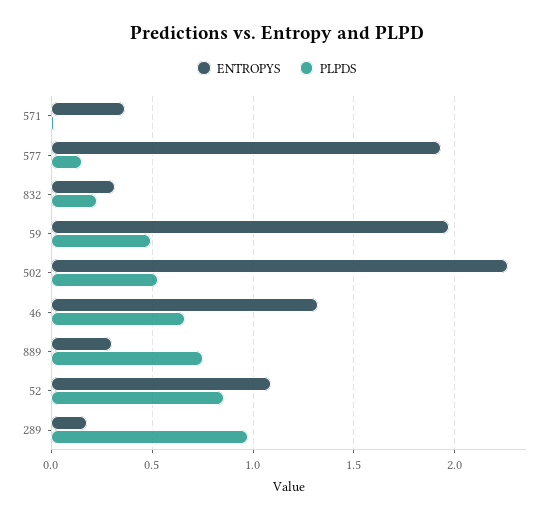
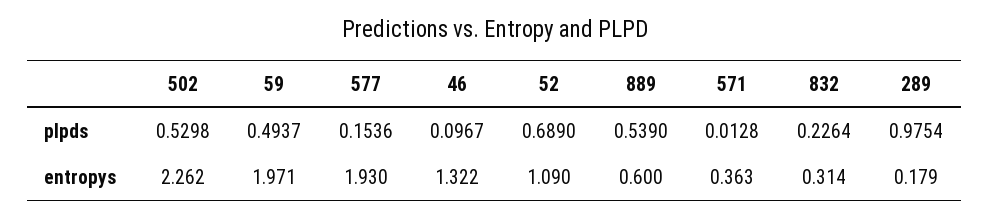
  {
    "ENTROPYS": {
      "571": 0.363,
      "577": 1.93,
      "832": 0.314,
      "59": 1.971,
      "502": 2.262,
      "46": 1.322,
-     "889": 0.3,
+     "889": 0.6,
      "52": 1.09,
      "289": 0.179
    },
    "PLPDS": {
      "571": 0.0128,
      "577": 0.1536,
      "832": 0.2264,
      "59": 0.4937,
      "502": 0.5298,
-     "46": 0.65,
+     "46": 0.0967,
-     "889": 0.75,
+     "889": 0.539,
-     "52": 0.85,
+     "52": 0.689,
      "289": 0.9754
    }
  }

